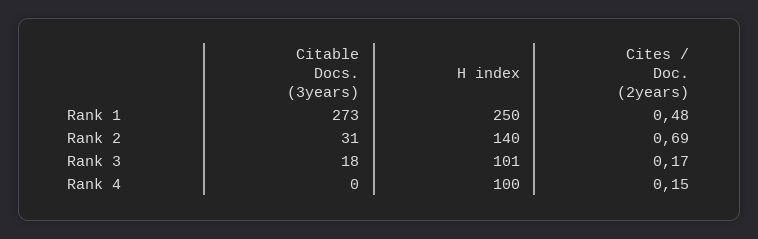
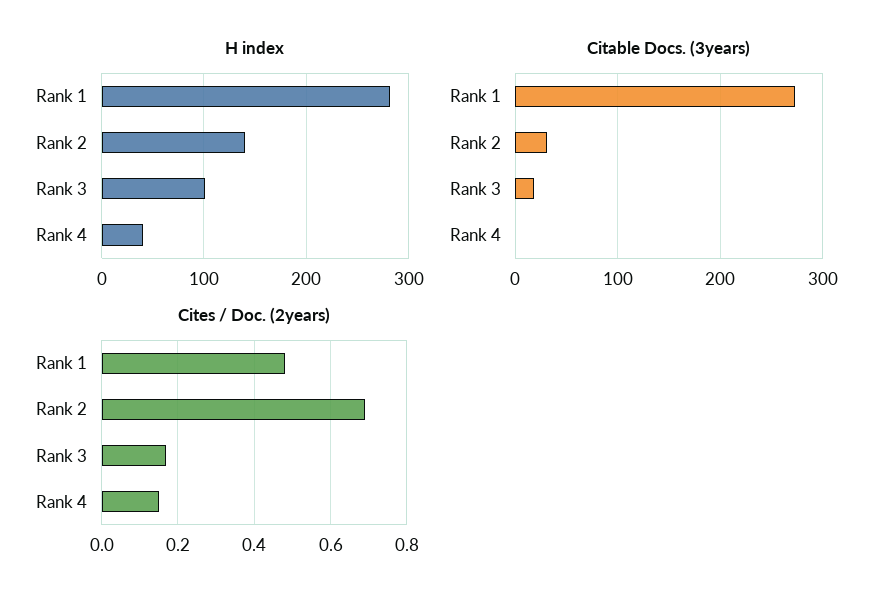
  {
    "Citable Docs. (3years)": {
      "Rank 1": 273,
      "Rank 2": 31,
      "Rank 3": 18,
      "Rank 4": 0
    },
    "H index": {
-     "Rank 1": 250,
+     "Rank 1": 280,
      "Rank 2": 140,
      "Rank 3": 101,
-     "Rank 4": 100
+     "Rank 4": 40
    },
    "Cites / Doc. (2years)": {
      "Rank 1": 0.48,
      "Rank 2": 0.69,
      "Rank 3": 0.17,
      "Rank 4": 0.15
    }
  }

